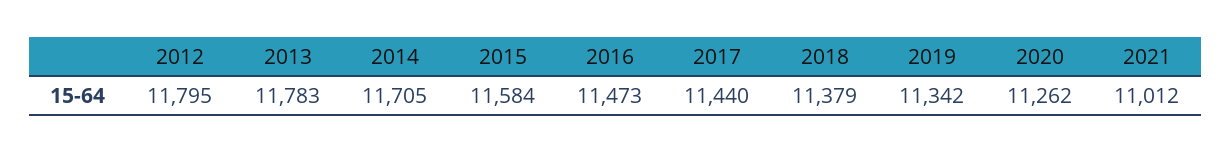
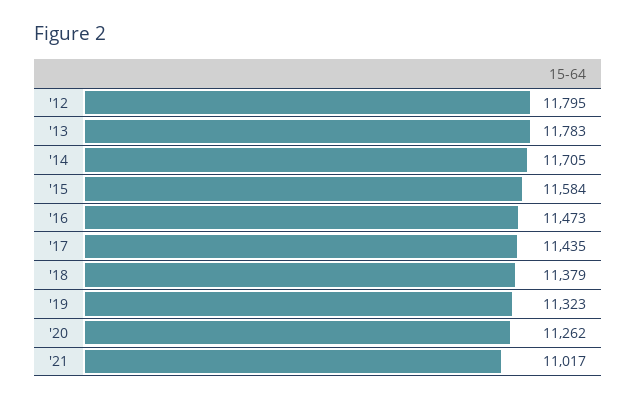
  {
    "2012": 11795,
    "2013": 11783,
    "2014": 11705,
    "2015": 11584,
    "2016": 11473,
-   "2017": 11440,
+   "2017": 11435,
    "2018": 11379,
-   "2019": 11342,
+   "2019": 11323,
    "2020": 11262,
-   "2021": 11012
+   "2021": 11017
  }

